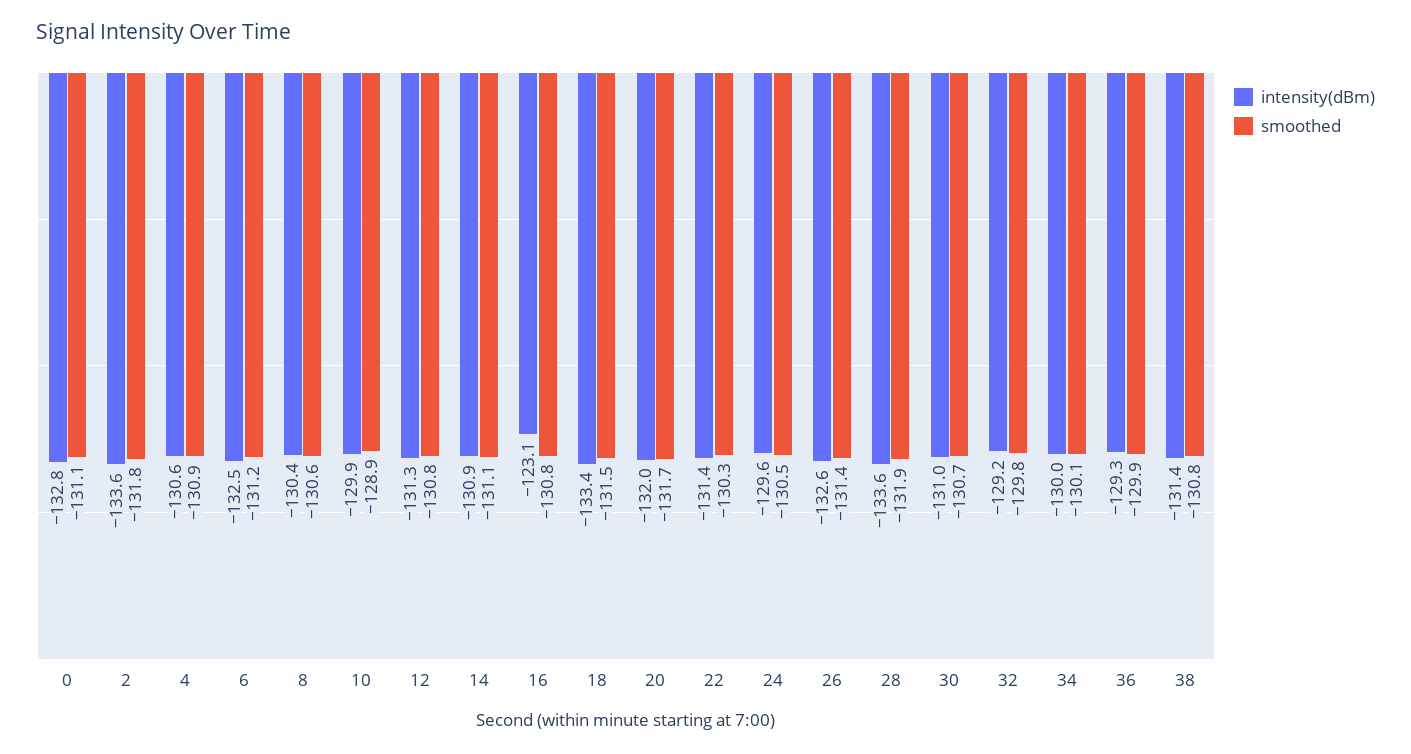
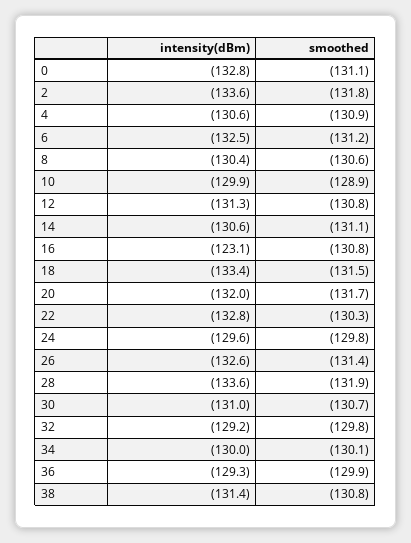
  {
    "intensity(dBm)": {
      "0": -132.8,
      "2": -133.6,
      "4": -130.6,
      "6": -132.5,
      "8": -130.4,
      "10": -129.9,
      "12": -131.3,
-     "14": -130.9,
+     "14": -130.6,
      "16": -123.1,
      "18": -133.4,
      "20": -132,
-     "22": -131.4,
+     "22": -132.8,
      "24": -129.6,
      "26": -132.6,
      "28": -133.6,
      "30": -131,
      "32": -129.2,
      "34": -130,
      "36": -129.3,
      "38": -131.4
    },
    "smoothed": {
      "0": -131.1,
      "2": -131.8,
      "4": -130.9,
      "6": -131.2,
      "8": -130.6,
      "10": -128.9,
      "12": -130.8,
      "14": -131.1,
      "16": -130.8,
      "18": -131.5,
      "20": -131.7,
      "22": -130.3,
-     "24": -130.5,
+     "24": -129.8,
      "26": -131.4,
      "28": -131.9,
      "30": -130.7,
      "32": -129.8,
      "34": -130.1,
      "36": -129.9,
      "38": -130.8
    }
  }

